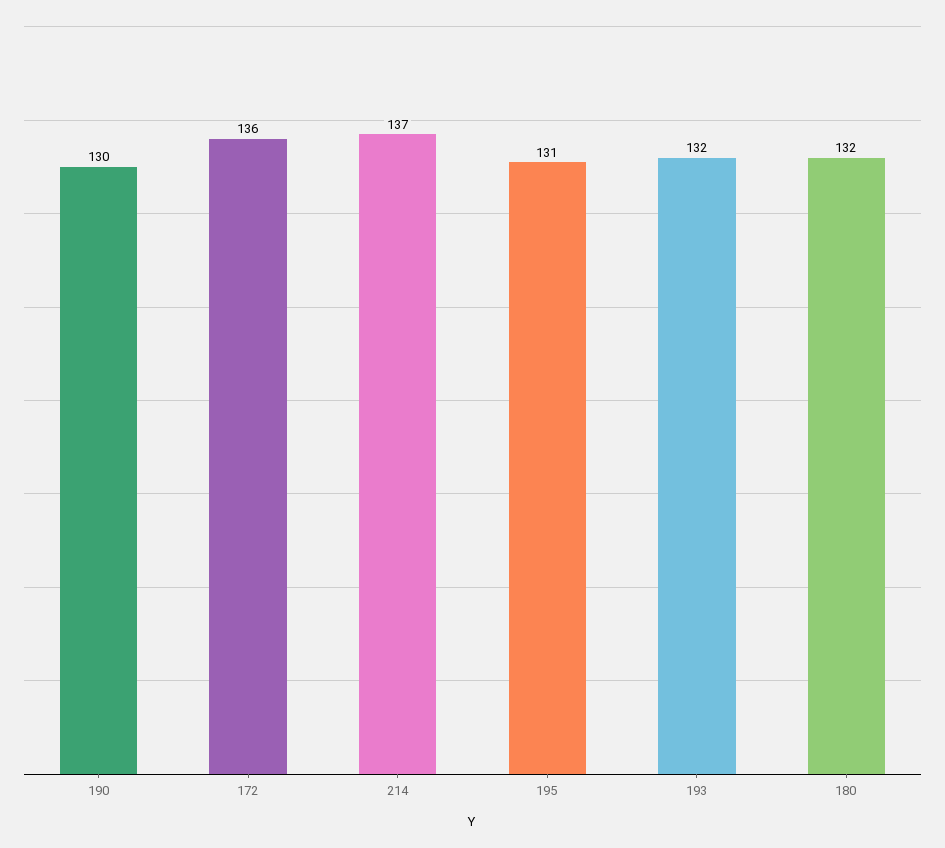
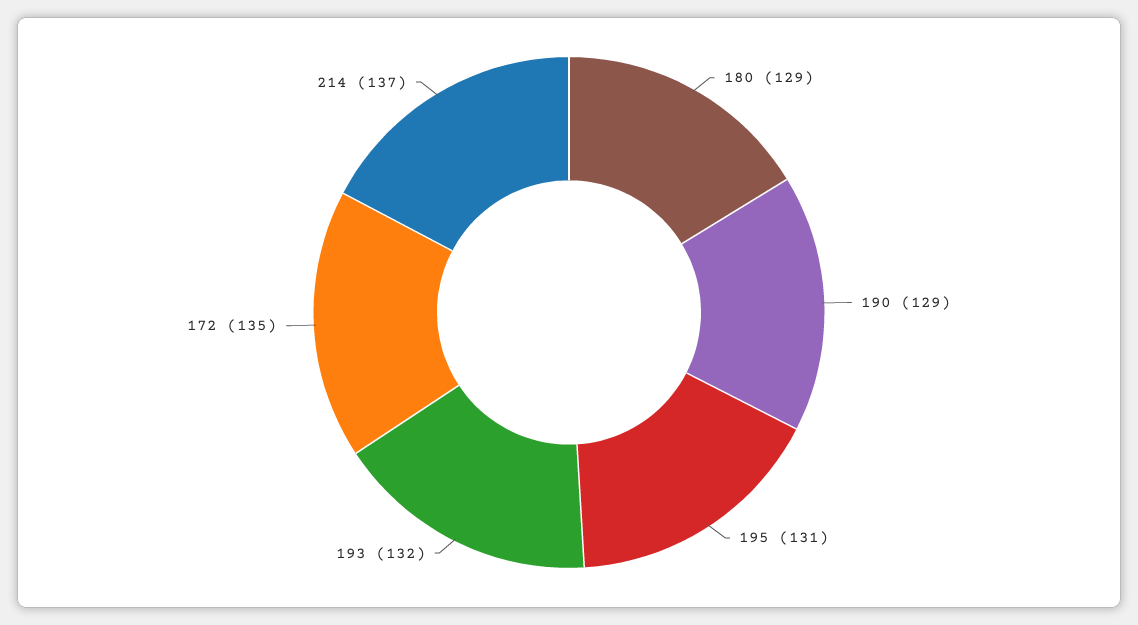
  {
-   "190": 130,
+   "190": 129,
-   "172": 136,
+   "172": 135,
    "214": 137,
    "195": 131,
    "193": 132,
-   "180": 132
+   "180": 129
  }

